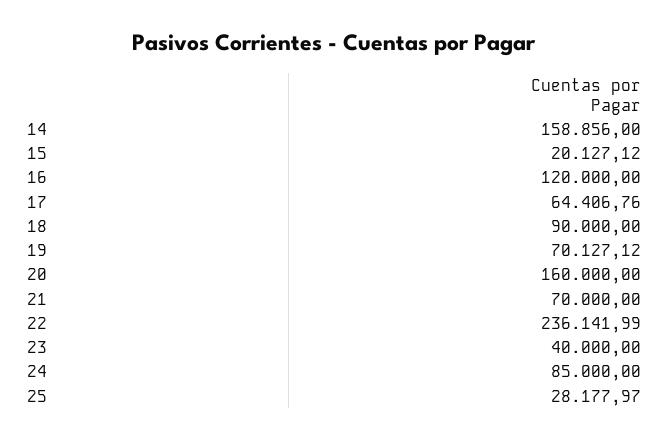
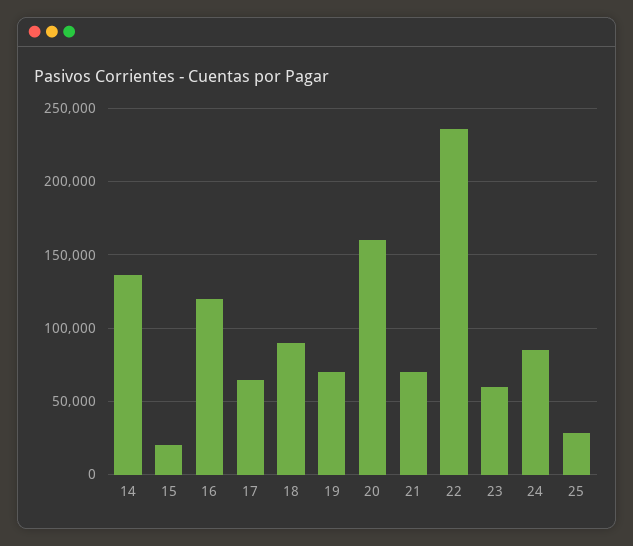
  {
-   "14": 158856,
+   "14": 135000,
    "15": 20127.12,
    "16": 120000,
    "17": 64406.76,
    "18": 90000,
    "19": 70127.12,
    "20": 160000,
    "21": 70000,
    "22": 236141.99,
-   "23": 40000,
+   "23": 60000,
    "24": 85000,
    "25": 28177.97
  }

